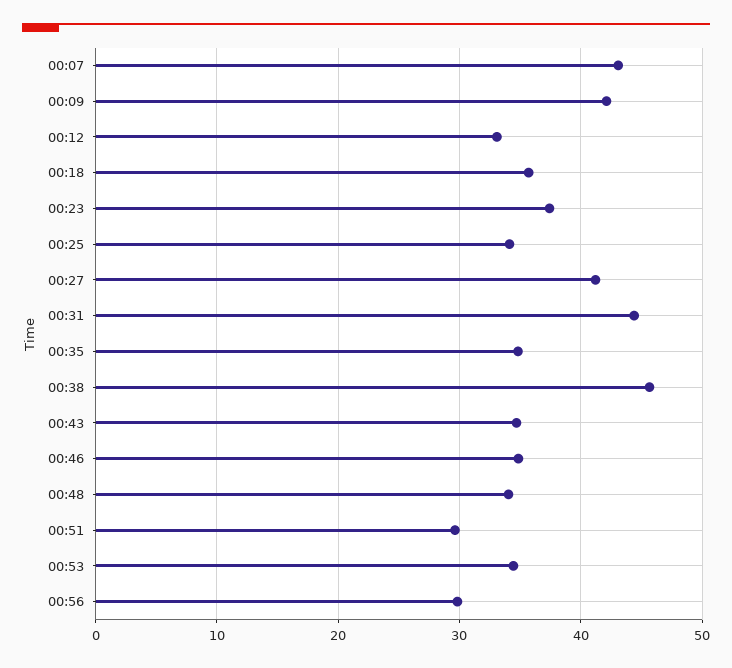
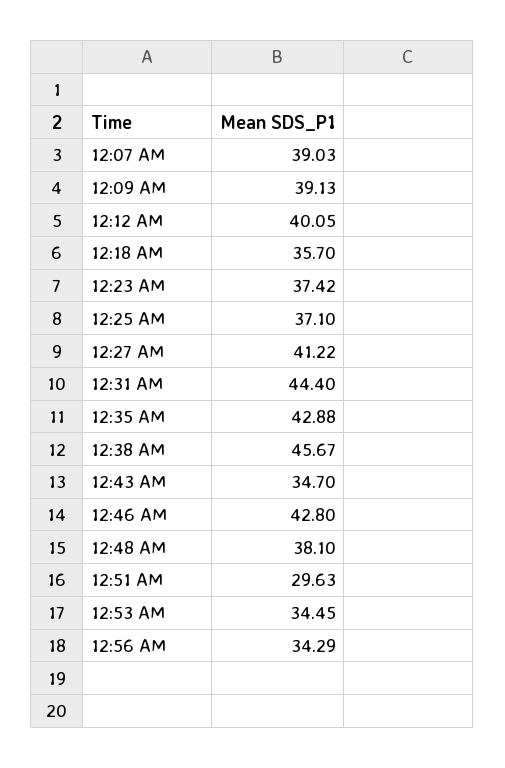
  {
-   "00:07": 43,
+   "00:07": 39.03,
-   "00:09": 42,
+   "00:09": 39.13,
-   "00:12": 33,
+   "00:12": 40.05,
    "00:18": 35.7,
    "00:23": 37.42,
-   "00:25": 34,
+   "00:25": 37.1,
    "00:27": 41.22,
    "00:31": 44.4,
-   "00:35": 35,
+   "00:35": 42.88,
    "00:38": 45.67,
    "00:43": 34.7,
-   "00:46": 35,
+   "00:46": 42.8,
-   "00:48": 34,
+   "00:48": 38.1,
    "00:51": 29.63,
    "00:53": 34.45,
-   "00:56": 30
+   "00:56": 34.29
  }

